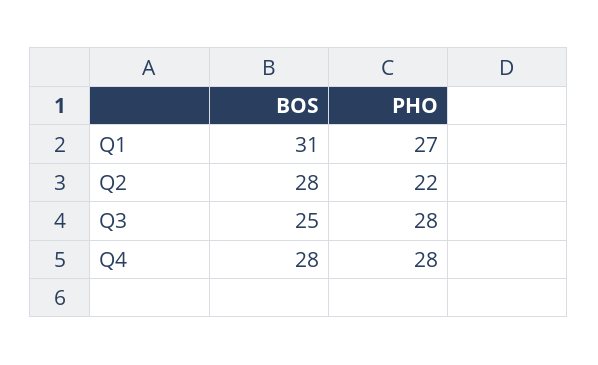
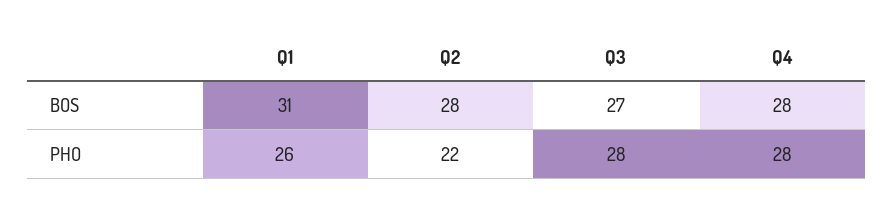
  {
    "BOS": {
      "Q1": 31,
      "Q2": 28,
-     "Q3": 25,
+     "Q3": 27,
      "Q4": 28
    },
    "PHO": {
-     "Q1": 27,
+     "Q1": 26,
      "Q2": 22,
      "Q3": 28,
      "Q4": 28
    }
  }

